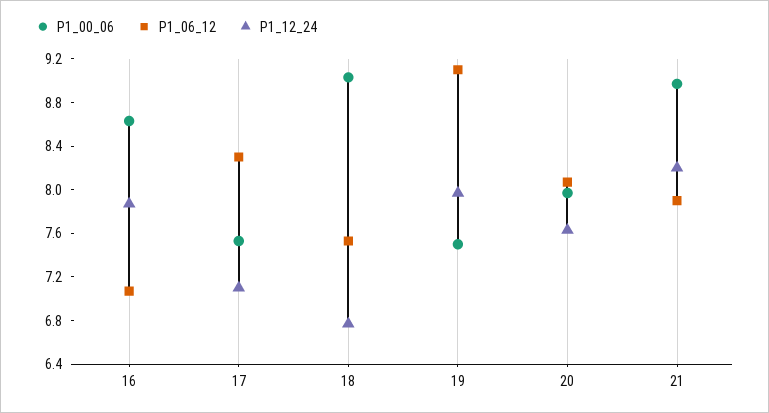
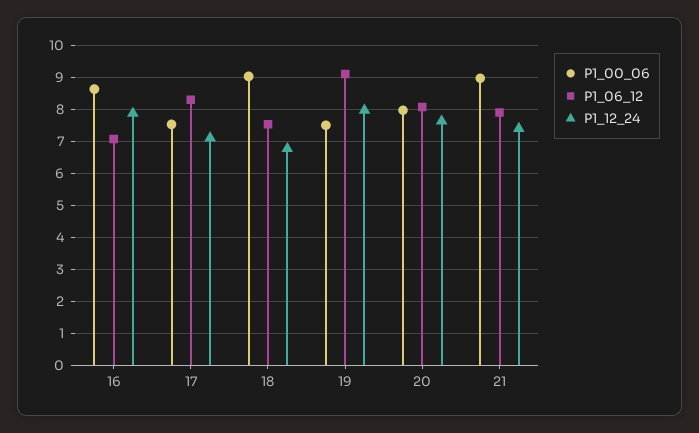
  {
    "P1_00_06": {
      "16": 8.6,
      "17": 7.5,
      "18": 9,
      "19": 7.5,
      "20": 8,
      "21": 9
    },
    "P1_06_12": {
      "16": 7.1,
      "17": 8.3,
      "18": 7.5,
      "19": 9.1,
      "20": 8.1,
      "21": 7.9
    },
    "P1_12_24": {
      "16": 7.9,
      "17": 7.1,
      "18": 6.8,
      "19": 8,
      "20": 7.6,
-     "21": 8.2
+     "21": 7.4
    }
  }

